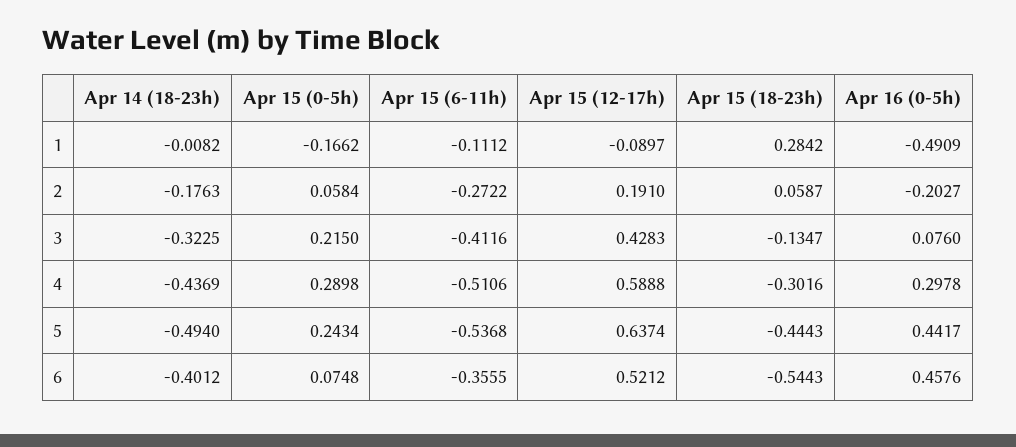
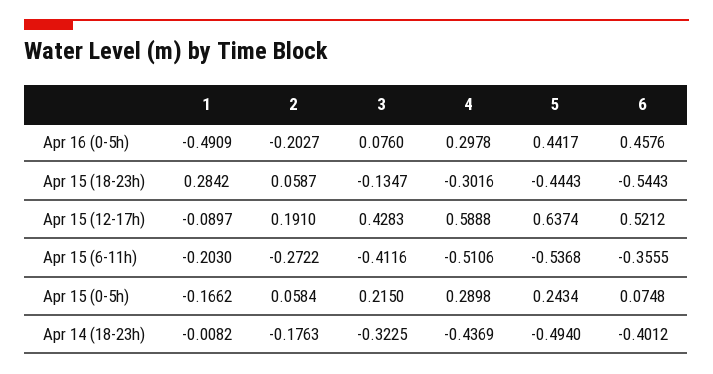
  {
    "Apr 14 (18-23h)": {
      "1": -0.0082,
      "2": -0.1763,
      "3": -0.3225,
      "4": -0.4369,
      "5": -0.494,
      "6": -0.4012
    },
    "Apr 15 (0-5h)": {
      "1": -0.1662,
      "2": 0.0584,
      "3": 0.215,
      "4": 0.2898,
      "5": 0.2434,
      "6": 0.0748
    },
    "Apr 15 (6-11h)": {
-     "1": -0.1112,
+     "1": -0.203,
      "2": -0.2722,
      "3": -0.4116,
      "4": -0.5106,
      "5": -0.5368,
      "6": -0.3555
    },
    "Apr 15 (12-17h)": {
      "1": -0.0897,
      "2": 0.191,
      "3": 0.4283,
      "4": 0.5888,
      "5": 0.6374,
      "6": 0.5212
    },
    "Apr 15 (18-23h)": {
      "1": 0.2842,
      "2": 0.0587,
      "3": -0.1347,
      "4": -0.3016,
      "5": -0.4443,
      "6": -0.5443
    },
    "Apr 16 (0-5h)": {
      "1": -0.4909,
      "2": -0.2027,
      "3": 0.076,
      "4": 0.2978,
      "5": 0.4417,
      "6": 0.4576
    }
  }

